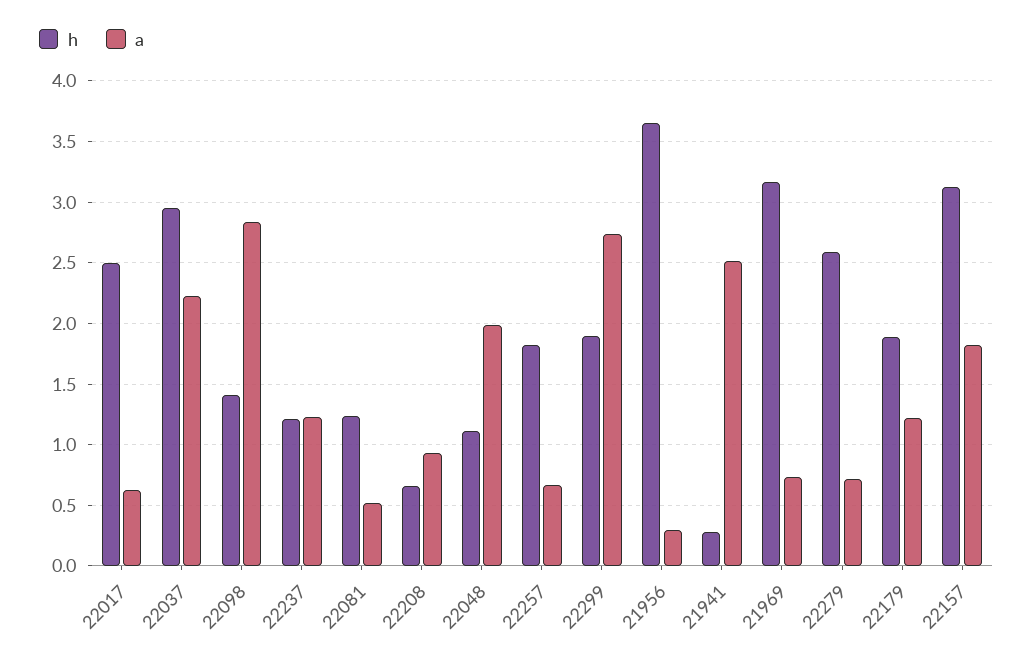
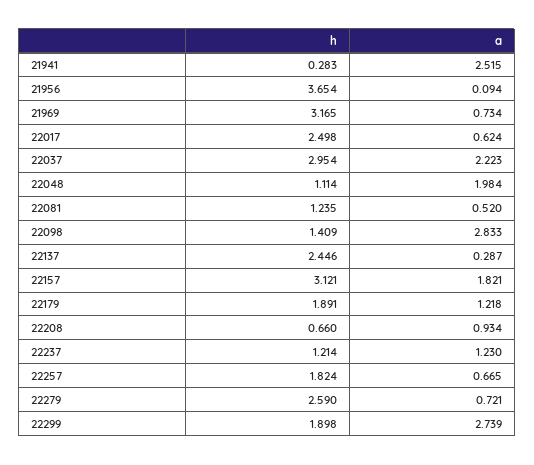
  {
    "h": {
      "22017": 2.498,
      "22037": 2.954,
      "22098": 1.409,
      "22237": 1.214,
      "22081": 1.235,
      "22208": 0.66,
      "22048": 1.114,
      "22257": 1.824,
      "22299": 1.898,
      "21956": 3.654,
      "21941": 0.283,
      "21969": 3.165,
      "22279": 2.59,
      "22179": 1.891,
-     "22157": 3.121
+     "22157": 3.121,
+     "22137": 2.446
    },
    "a": {
      "22017": 0.624,
      "22037": 2.223,
      "22098": 2.833,
      "22237": 1.23,
      "22081": 0.52,
      "22208": 0.934,
      "22048": 1.984,
      "22257": 0.665,
      "22299": 2.739,
-     "21956": 0.3,
+     "21956": 0.094,
      "21941": 2.515,
      "21969": 0.734,
      "22279": 0.721,
      "22179": 1.218,
-     "22157": 1.821
+     "22157": 1.821,
+     "22137": 0.287
    }
  }

